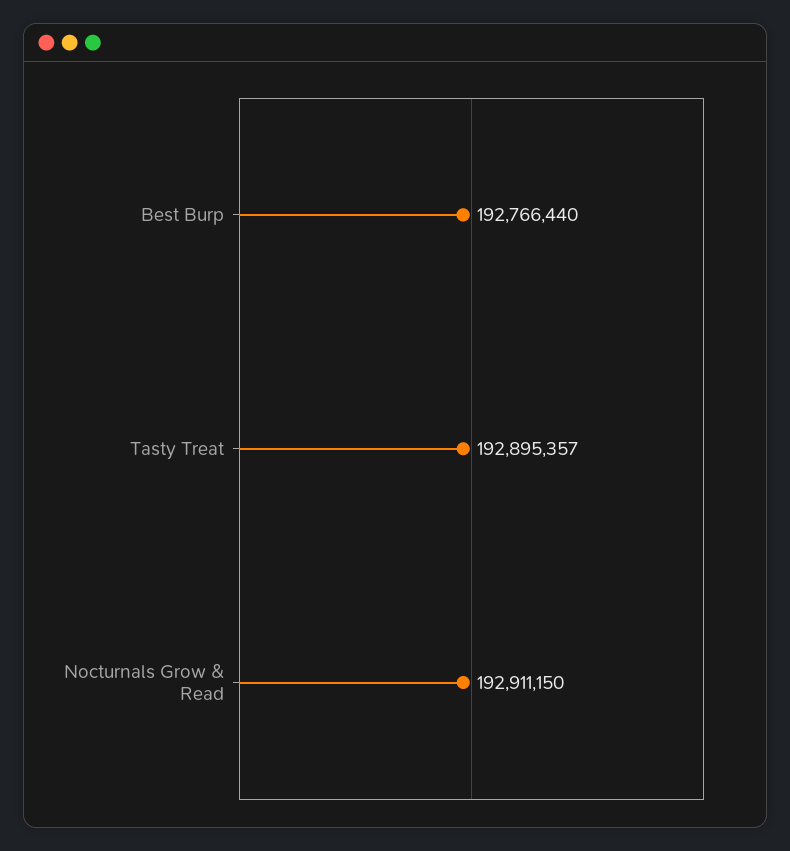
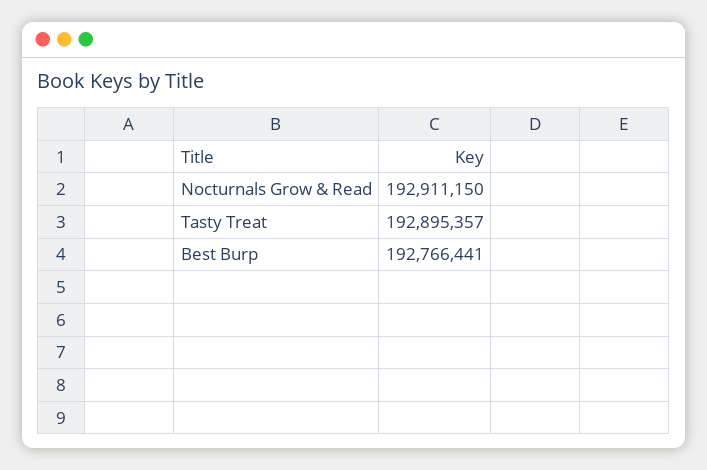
  {
-   "Best Burp": 192766440,
+   "Best Burp": 192766441,
    "Tasty Treat": 192895357,
    "Nocturnals Grow & Read": 192911150
  }

